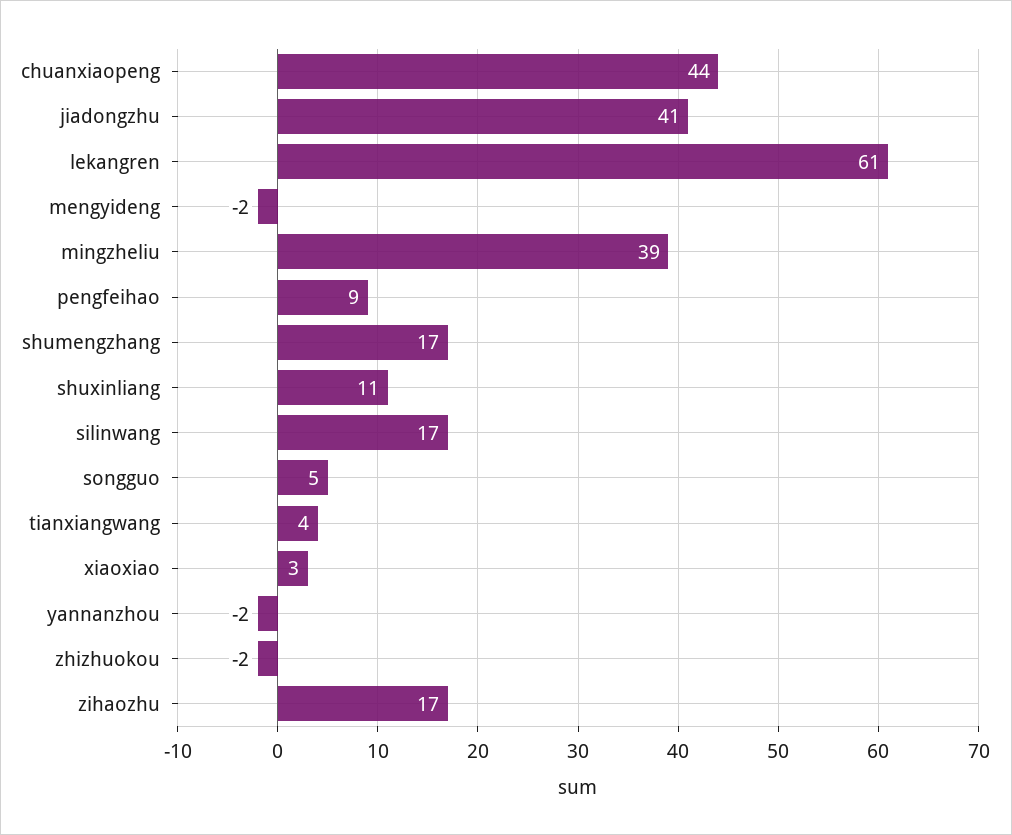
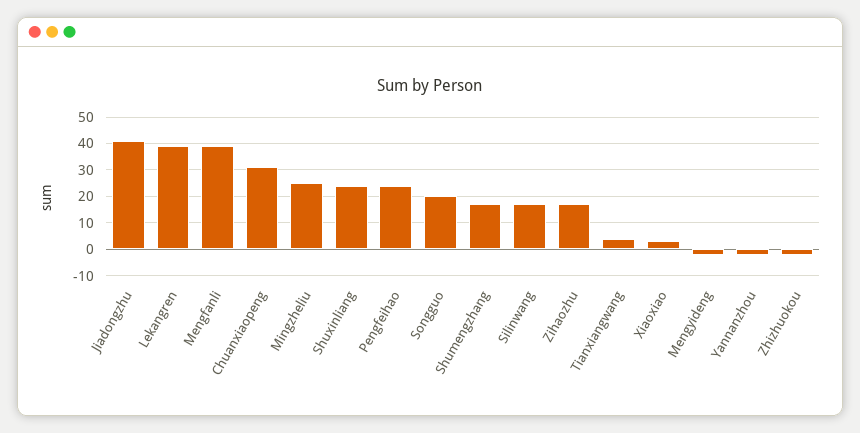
  {
-   "chuanxiaopeng": 44,
+   "chuanxiaopeng": 30,
    "jiadongzhu": 41,
-   "lekangren": 61,
+   "lekangren": 40,
    "mengyideng": -2,
-   "mingzheliu": 39,
+   "mingzheliu": 25,
-   "pengfeihao": 9,
+   "pengfeihao": 25,
    "shumengzhang": 17,
-   "shuxinliang": 11,
+   "shuxinliang": 25,
    "silinwang": 17,
-   "songguo": 5,
+   "songguo": 20,
    "tianxiangwang": 4,
    "xiaoxiao": 3,
    "yannanzhou": -2,
    "zhizhuokou": -2,
-   "zihaozhu": 17
+   "zihaozhu": 17,
+   "Mengfanli": 40
  }

